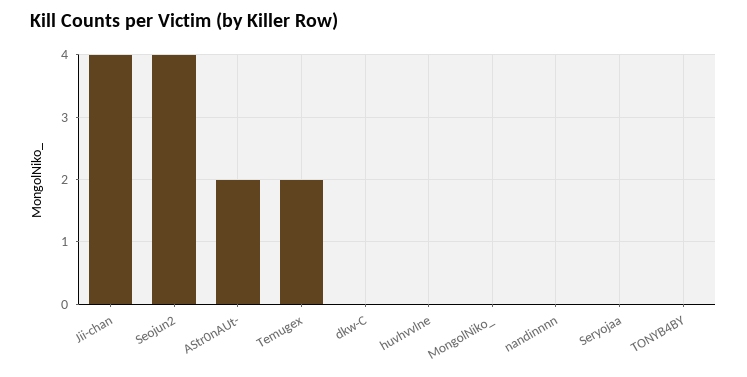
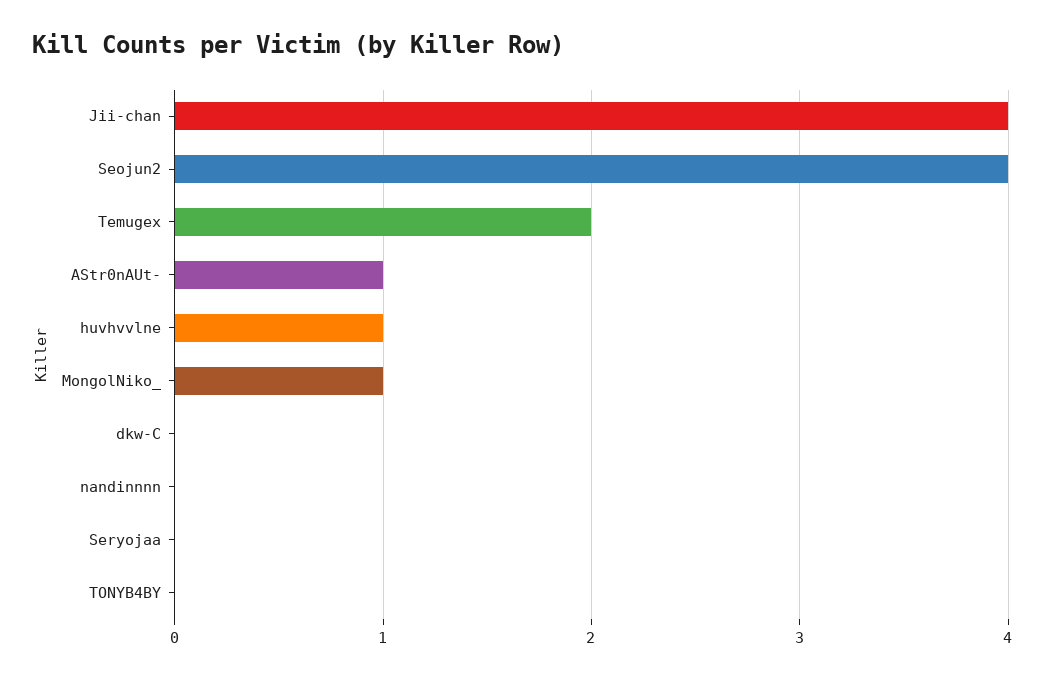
  {
    "Jii-chan": 4,
    "Seojun2": 4,
-   "AStr0nAUt-": 2,
+   "AStr0nAUt-": 1,
    "Temugex": 2,
    "dkw-C": 0,
-   "huvhvvlne": 0,
+   "huvhvvlne": 1,
-   "MongolNiko_": 0,
+   "MongolNiko_": 1,
    "nandinnnn": 0,
    "Seryojaa": 0,
    "TONYB4BY": 0
  }

